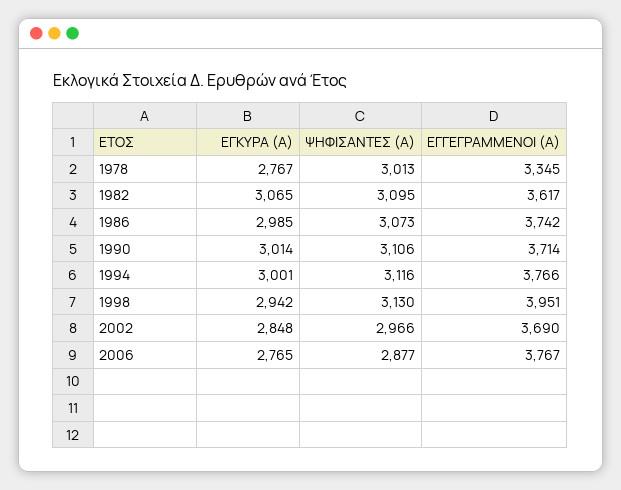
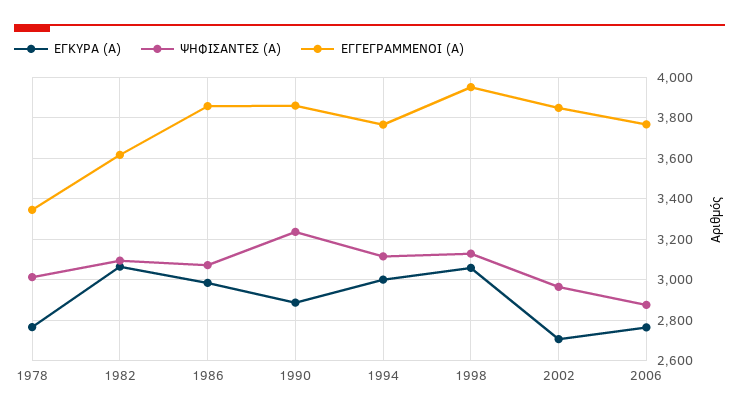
  {
    "ΕΓΚΥΡΑ (Α)": {
      "1978": 2767,
      "1982": 3065,
      "1986": 2985,
-     "1990": 3014,
+     "1990": 2900,
      "1994": 3001,
-     "1998": 2942,
+     "1998": 3050,
-     "2002": 2848,
+     "2002": 2700,
      "2006": 2765
    },
    "ΨΗΦΙΣΑΝΤΕΣ (Α)": {
      "1978": 3013,
      "1982": 3095,
      "1986": 3073,
-     "1990": 3106,
+     "1990": 3250,
      "1994": 3116,
      "1998": 3130,
      "2002": 2966,
      "2006": 2877
    },
    "ΕΓΓΕΓΡΑΜΜΕΝΟΙ (Α)": {
      "1978": 3345,
      "1982": 3617,
-     "1986": 3742,
+     "1986": 3850,
-     "1990": 3714,
+     "1990": 3850,
      "1994": 3766,
      "1998": 3951,
-     "2002": 3690,
+     "2002": 3850,
      "2006": 3767
    }
  }

